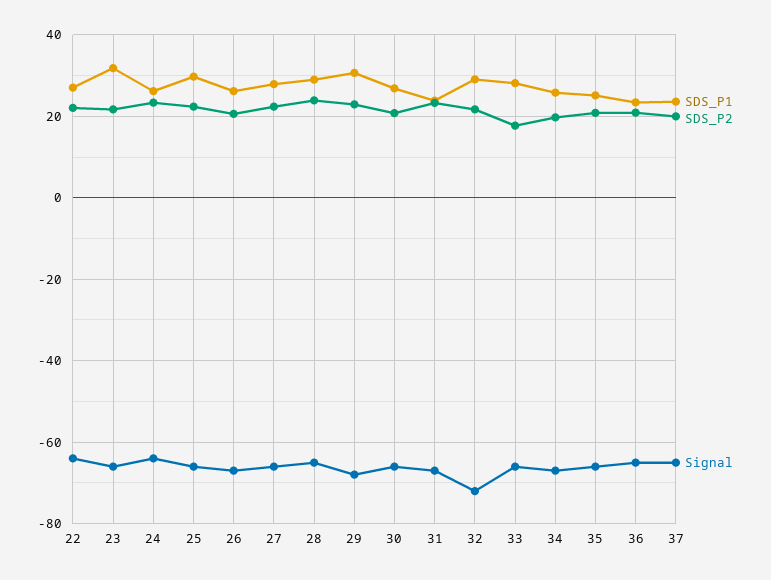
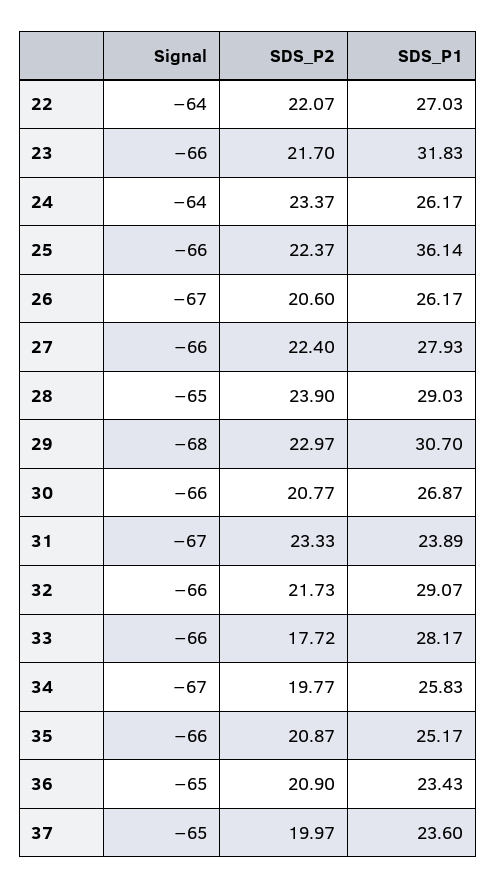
  {
    "SDS_P1": {
      "22": 27.03,
      "23": 31.83,
      "24": 26.17,
-     "25": 30,
+     "25": 36.14,
      "26": 26.17,
      "27": 27.93,
      "28": 29.03,
      "29": 30.7,
      "30": 26.87,
      "31": 23.89,
      "32": 29.07,
      "33": 28.17,
      "34": 25.83,
      "35": 25.17,
      "36": 23.43,
      "37": 23.6
    },
    "SDS_P2": {
      "22": 22.07,
      "23": 21.7,
      "24": 23.37,
      "25": 22.37,
      "26": 20.6,
      "27": 22.4,
      "28": 23.9,
      "29": 22.97,
      "30": 20.77,
      "31": 23.33,
      "32": 21.73,
      "33": 17.72,
      "34": 19.77,
      "35": 20.87,
      "36": 20.9,
      "37": 19.97
    },
    "Signal": {
      "22": -64,
      "23": -66,
      "24": -64,
      "25": -66,
      "26": -67,
      "27": -66,
      "28": -65,
      "29": -68,
      "30": -66,
      "31": -67,
-     "32": -72,
+     "32": -66,
      "33": -66,
      "34": -67,
      "35": -66,
      "36": -65,
      "37": -65
    }
  }

